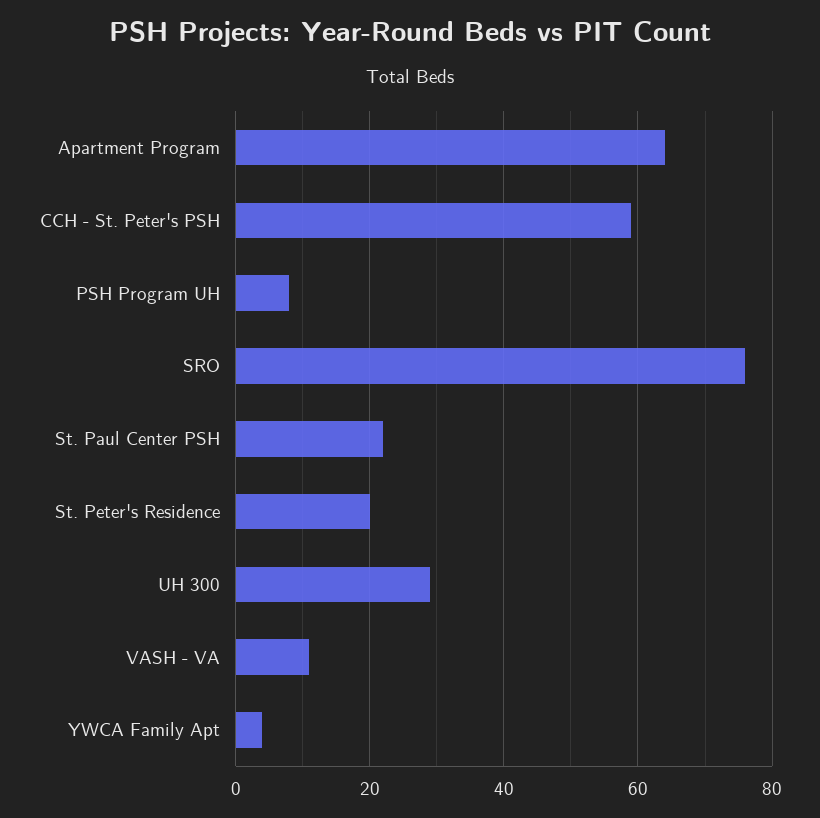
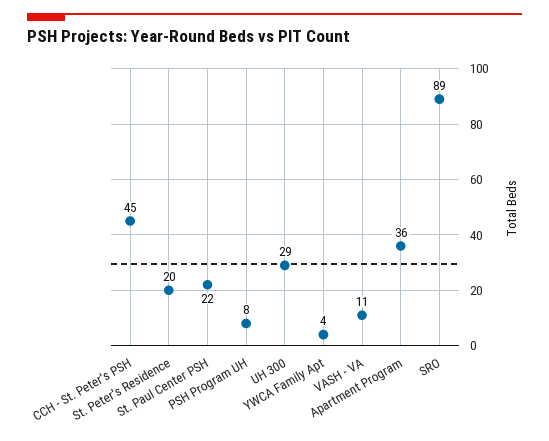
  {
-   "Apartment Program": 65,
+   "Apartment Program": 36,
-   "CCH - St. Peter's PSH": 60,
+   "CCH - St. Peter's PSH": 45,
    "PSH Program UH": 8,
-   "SRO": 75,
+   "SRO": 89,
    "St. Paul Center PSH": 22,
    "St. Peter's Residence": 20,
    "UH 300": 29,
    "VASH - VA": 11,
    "YWCA Family Apt": 4
  }

